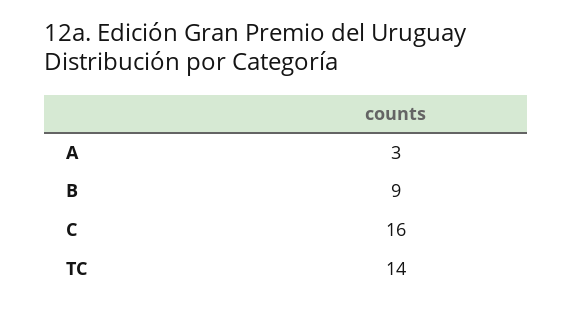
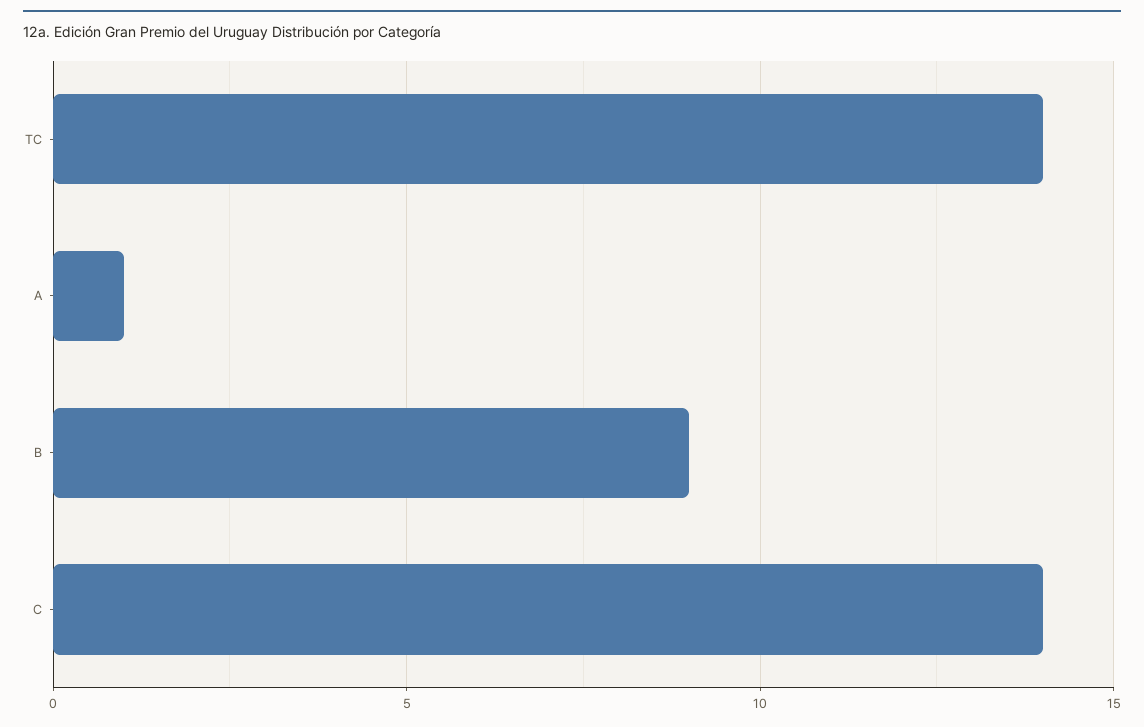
  {
-   "A": 3,
+   "A": 1,
    "B": 9,
-   "C": 16,
+   "C": 14,
    "TC": 14
  }

